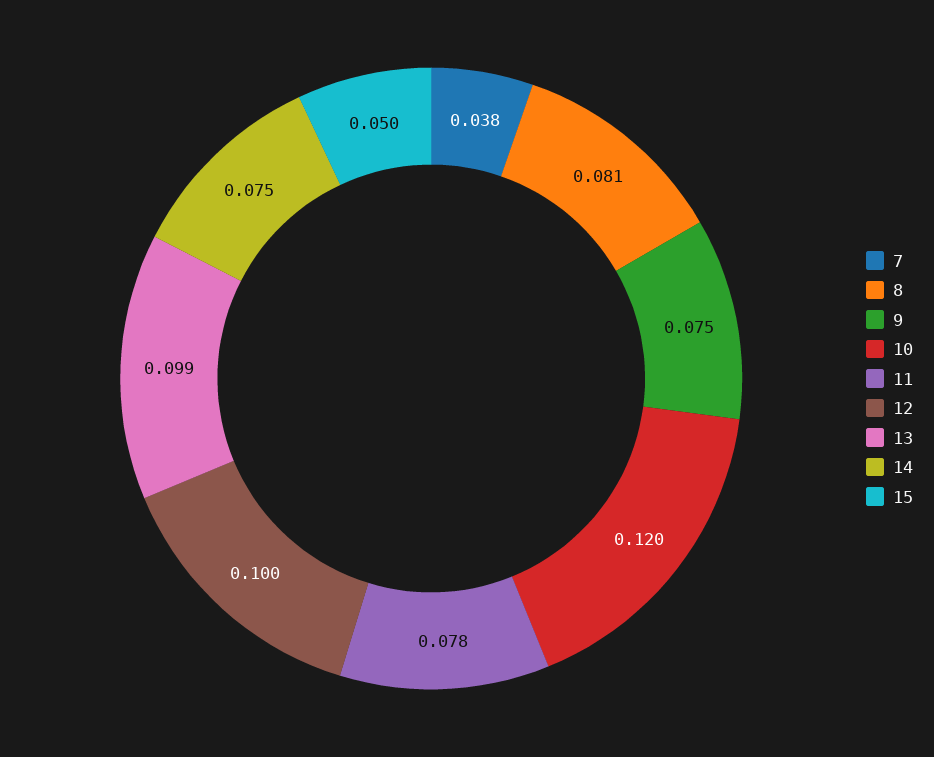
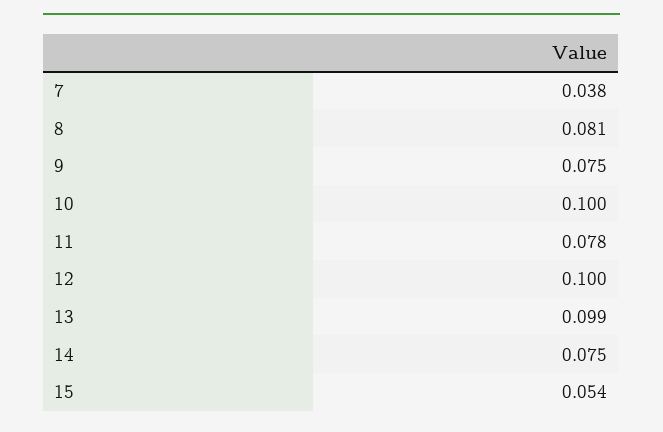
  {
    "7": 0.038,
    "8": 0.081,
    "9": 0.075,
-   "10": 0.12,
+   "10": 0.1,
    "11": 0.078,
    "12": 0.1,
    "13": 0.099,
    "14": 0.075,
-   "15": 0.05
+   "15": 0.054
  }

